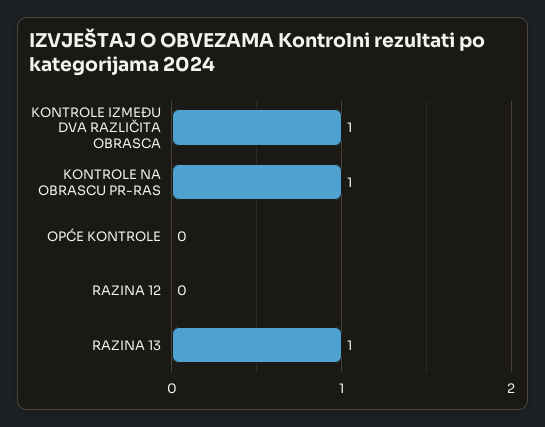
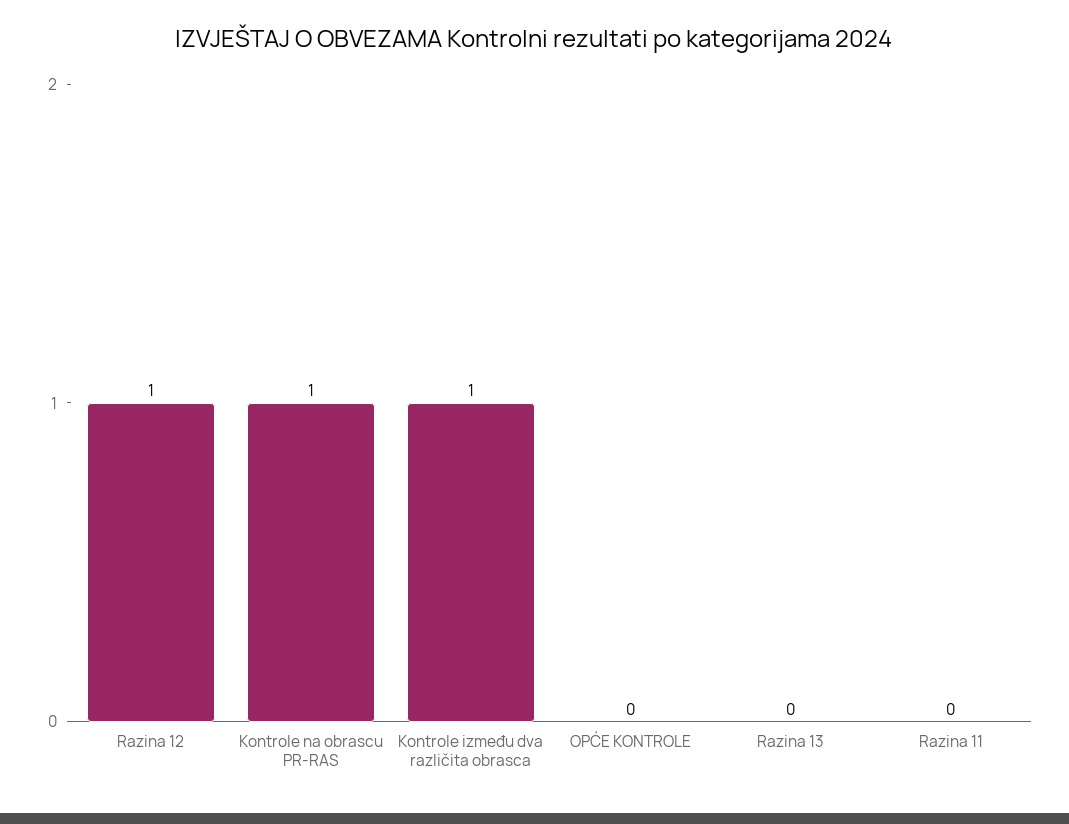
  {
    "KONTROLE IZMEĐU DVA RAZLIČITA OBRASCA": 1,
    "KONTROLE NA OBRASCU PR-RAS": 1,
    "OPĆE KONTROLE": 0,
-   "RAZINA 12": 0,
+   "RAZINA 12": 1,
-   "RAZINA 13": 1
+   "RAZINA 13": 0,
+   "Razina 11": 0
  }

